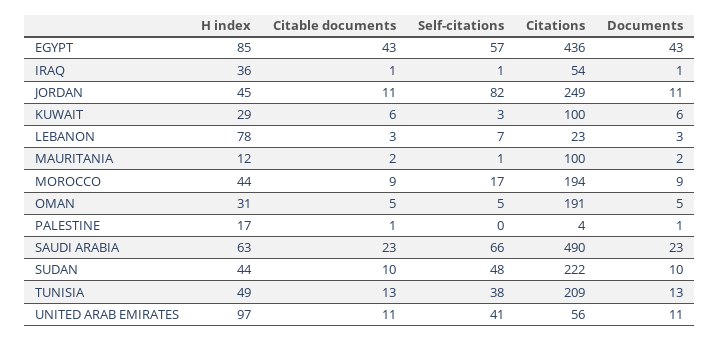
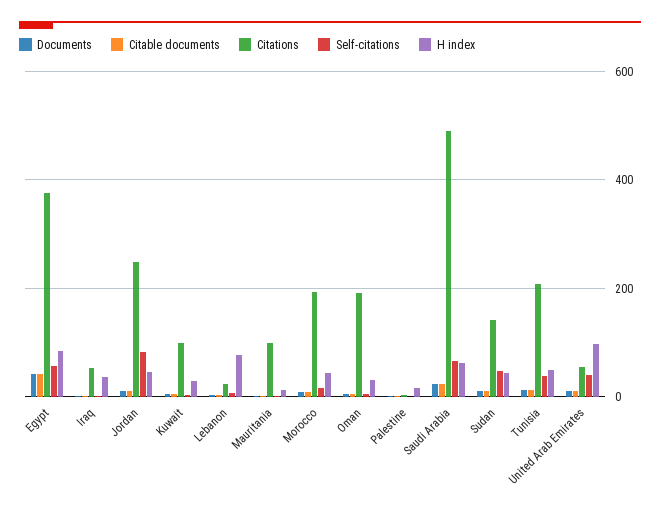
  {
    "H index": {
      "EGYPT": 85,
      "IRAQ": 36,
      "JORDAN": 45,
      "KUWAIT": 29,
      "LEBANON": 78,
      "MAURITANIA": 12,
      "MOROCCO": 44,
      "OMAN": 31,
      "PALESTINE": 17,
      "SAUDI ARABIA": 63,
      "SUDAN": 44,
      "TUNISIA": 49,
      "UNITED ARAB EMIRATES": 97
    },
    "Citable documents": {
      "EGYPT": 43,
      "IRAQ": 1,
      "JORDAN": 11,
      "KUWAIT": 6,
      "LEBANON": 3,
      "MAURITANIA": 2,
      "MOROCCO": 9,
      "OMAN": 5,
      "PALESTINE": 1,
      "SAUDI ARABIA": 23,
      "SUDAN": 10,
      "TUNISIA": 13,
      "UNITED ARAB EMIRATES": 11
    },
    "Self-citations": {
      "EGYPT": 57,
      "IRAQ": 1,
      "JORDAN": 82,
      "KUWAIT": 3,
      "LEBANON": 7,
      "MAURITANIA": 1,
      "MOROCCO": 17,
      "OMAN": 5,
      "PALESTINE": 0,
      "SAUDI ARABIA": 66,
      "SUDAN": 48,
      "TUNISIA": 38,
      "UNITED ARAB EMIRATES": 41
    },
    "Citations": {
-     "EGYPT": 436,
+     "EGYPT": 380,
      "IRAQ": 54,
      "JORDAN": 249,
      "KUWAIT": 100,
      "LEBANON": 23,
      "MAURITANIA": 100,
      "MOROCCO": 194,
      "OMAN": 191,
      "PALESTINE": 4,
      "SAUDI ARABIA": 490,
-     "SUDAN": 222,
+     "SUDAN": 140,
      "TUNISIA": 209,
      "UNITED ARAB EMIRATES": 56
    },
    "Documents": {
      "EGYPT": 43,
      "IRAQ": 1,
      "JORDAN": 11,
      "KUWAIT": 6,
      "LEBANON": 3,
      "MAURITANIA": 2,
      "MOROCCO": 9,
      "OMAN": 5,
      "PALESTINE": 1,
      "SAUDI ARABIA": 23,
      "SUDAN": 10,
      "TUNISIA": 13,
      "UNITED ARAB EMIRATES": 11
    }
  }

